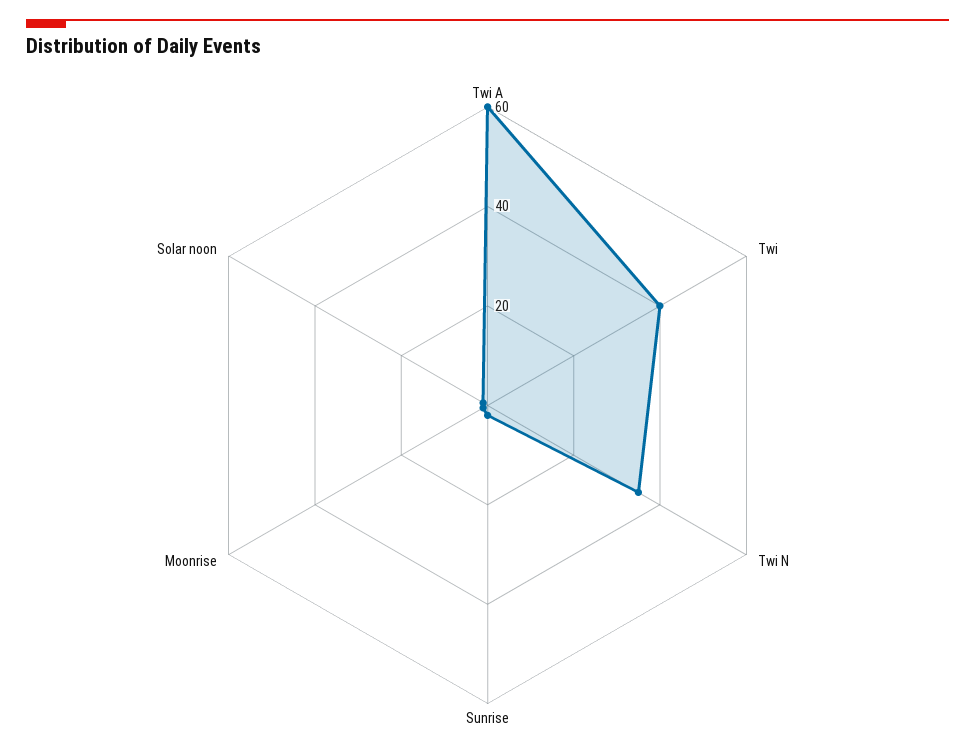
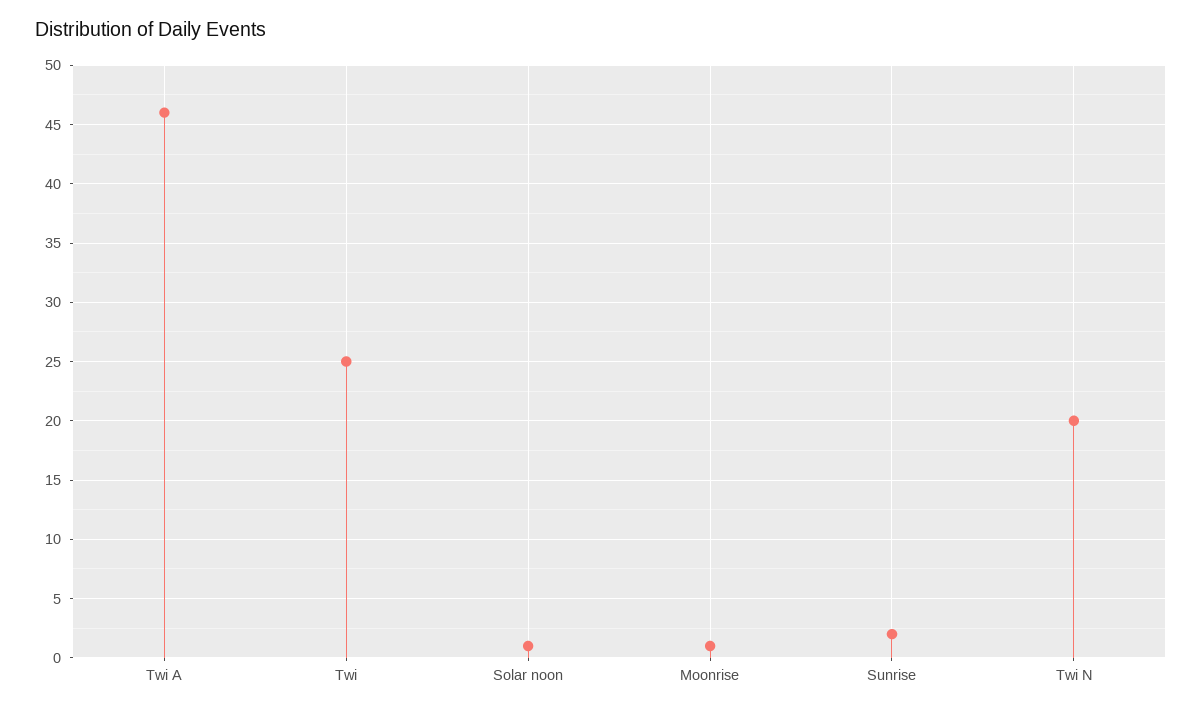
  {
-   "Twi A": 60,
+   "Twi A": 46,
-   "Twi": 40,
+   "Twi": 25,
-   "Twi N": 35,
+   "Twi N": 20,
    "Sunrise": 2,
    "Moonrise": 1,
    "Solar noon": 1
  }

